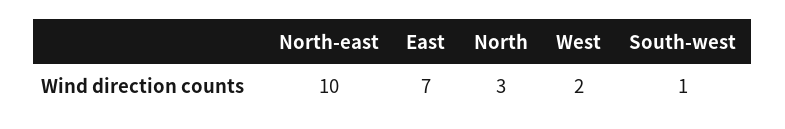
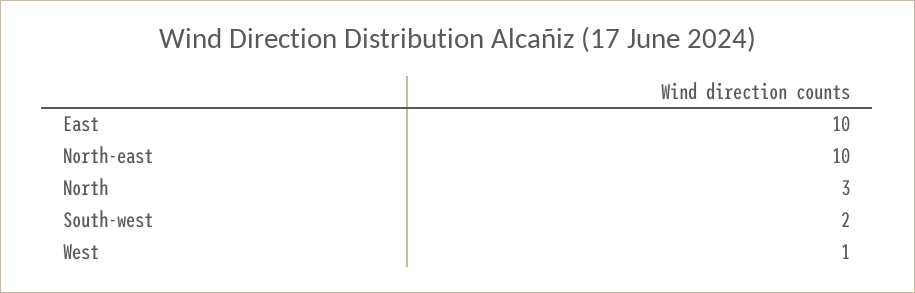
  {
    "North-east": 10,
-   "East": 7,
+   "East": 10,
    "North": 3,
-   "West": 2,
+   "West": 1,
-   "South-west": 1
+   "South-west": 2
  }

